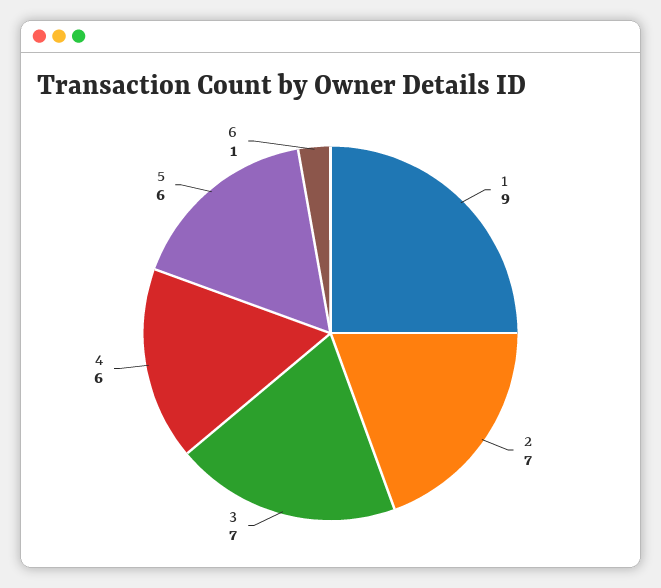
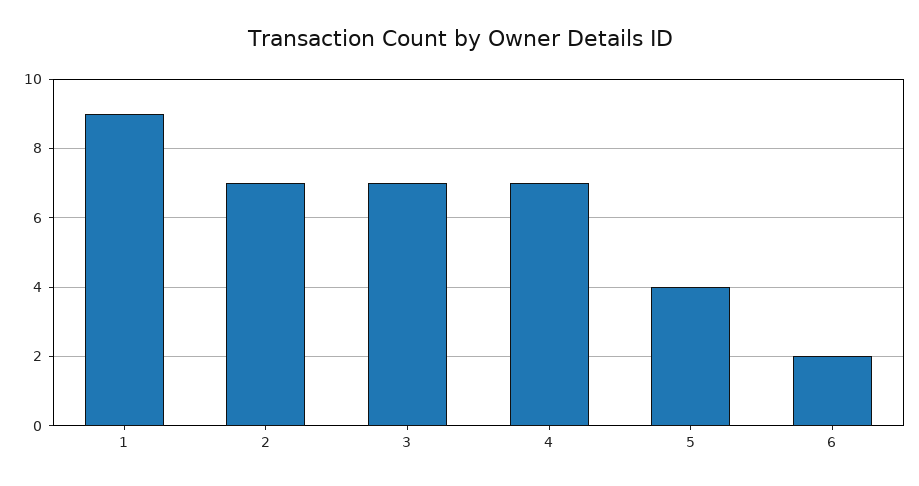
  {
    "1": 9,
    "2": 7,
    "3": 7,
-   "4": 6,
+   "4": 7,
-   "5": 6,
+   "5": 4,
-   "6": 1
+   "6": 2
  }

